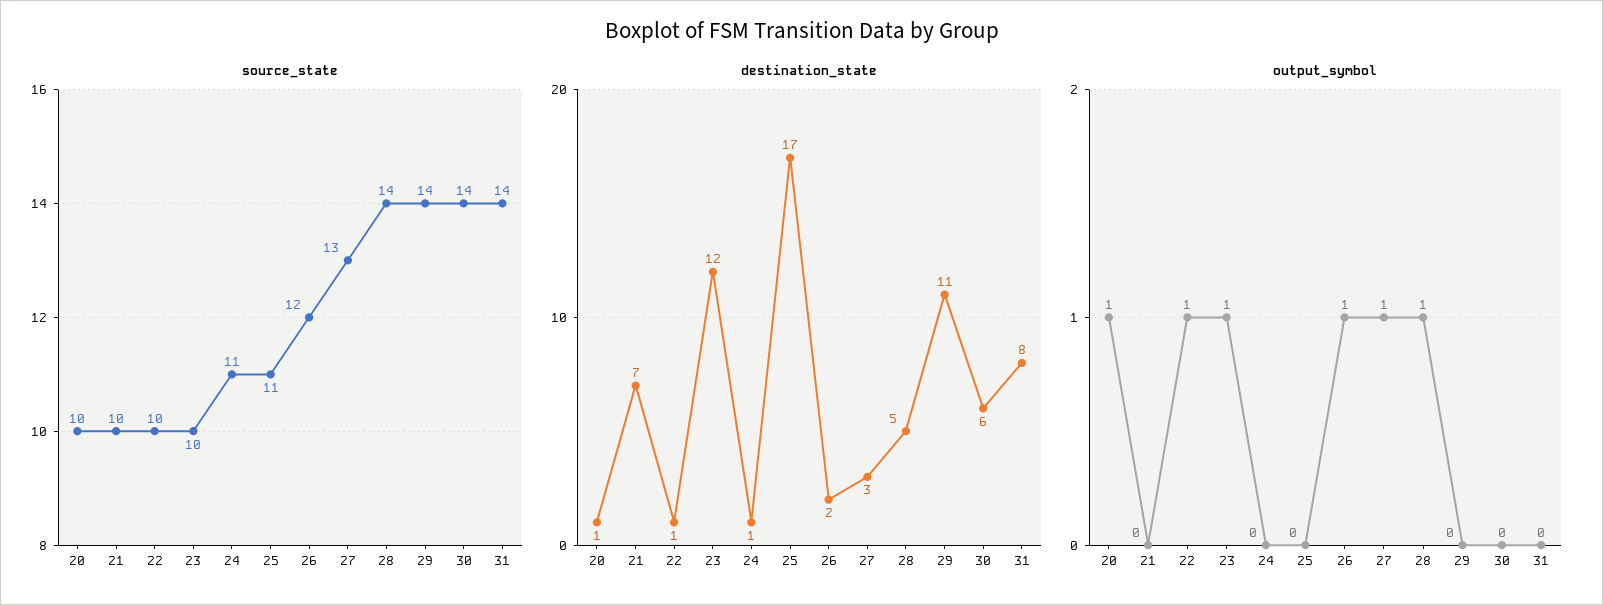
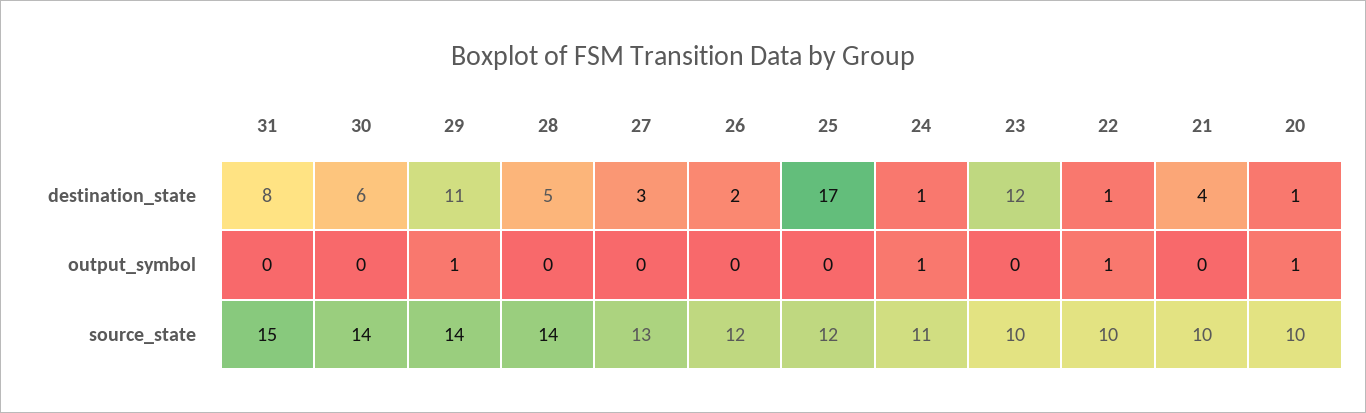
  {
    "source_state": {
      "20": 10,
      "21": 10,
      "22": 10,
      "23": 10,
      "24": 11,
-     "25": 11,
+     "25": 12,
      "26": 12,
      "27": 13,
      "28": 14,
      "29": 14,
      "30": 14,
-     "31": 14
+     "31": 15
    },
    "destination_state": {
      "20": 1,
-     "21": 7,
+     "21": 4,
      "22": 1,
      "23": 12,
      "24": 1,
      "25": 17,
      "26": 2,
      "27": 3,
      "28": 5,
      "29": 11,
      "30": 6,
      "31": 8
    },
    "output_symbol": {
      "20": 1,
      "21": 0,
      "22": 1,
-     "23": 1,
+     "23": 0,
-     "24": 0,
+     "24": 1,
      "25": 0,
-     "26": 1,
+     "26": 0,
-     "27": 1,
+     "27": 0,
-     "28": 1,
+     "28": 0,
-     "29": 0,
+     "29": 1,
      "30": 0,
      "31": 0
    }
  }

